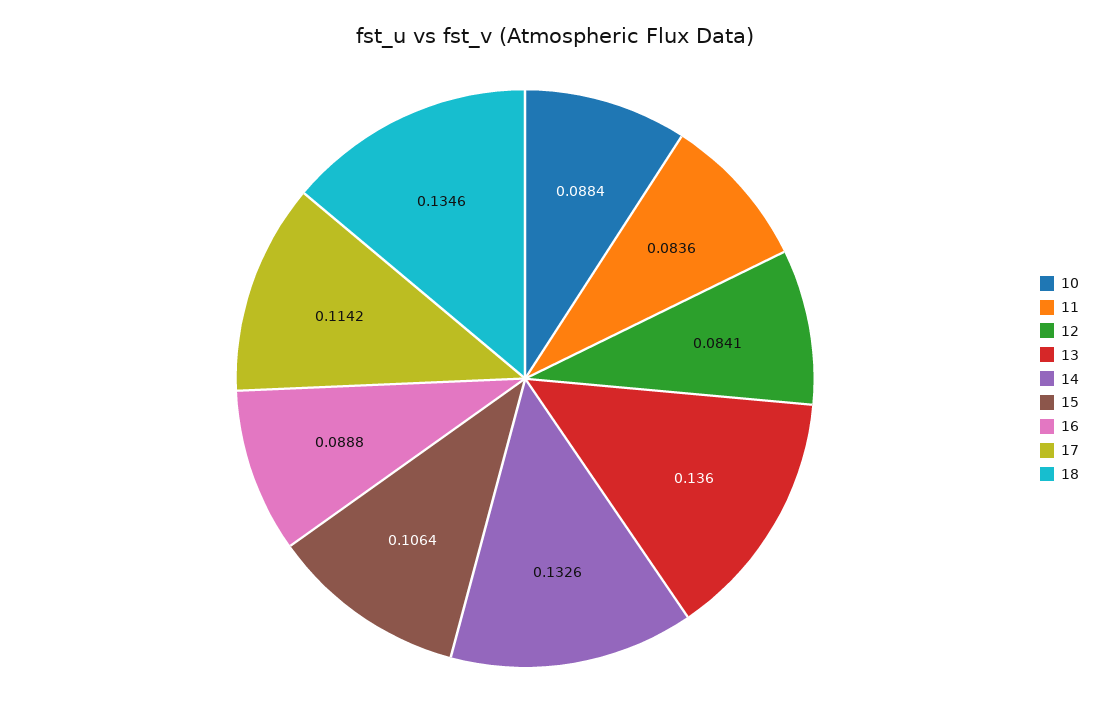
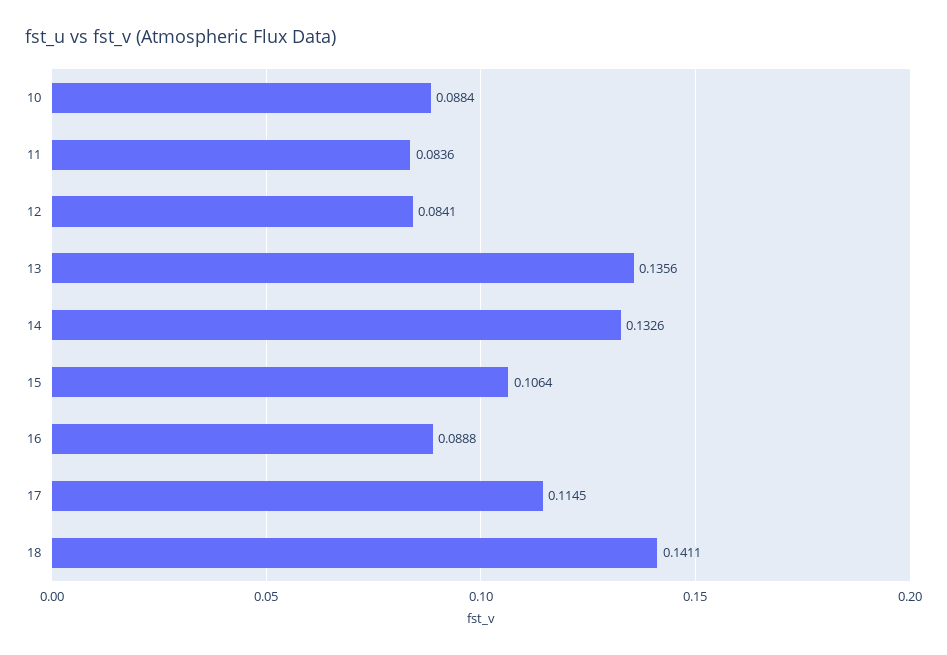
  {
    "10": 0.0884,
    "11": 0.0836,
    "12": 0.0841,
-   "13": 0.136,
+   "13": 0.1356,
    "14": 0.1326,
    "15": 0.1064,
    "16": 0.0888,
-   "17": 0.1142,
+   "17": 0.1145,
-   "18": 0.1346
+   "18": 0.1411
  }

